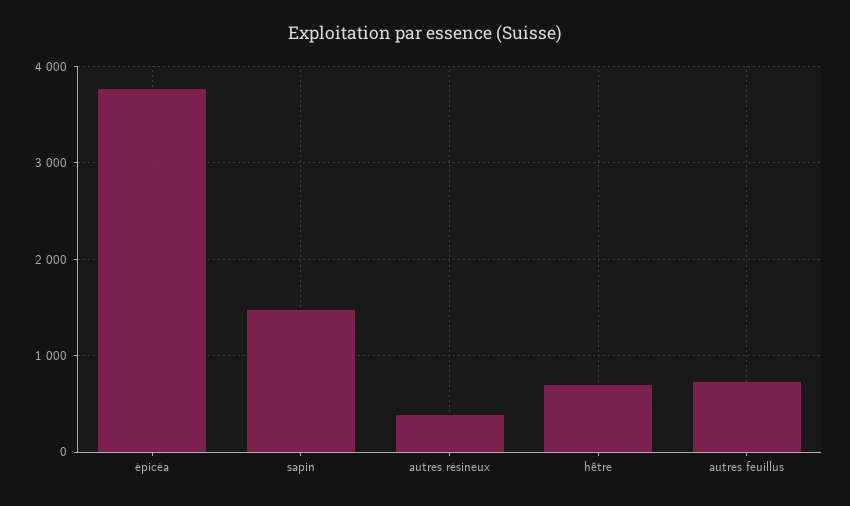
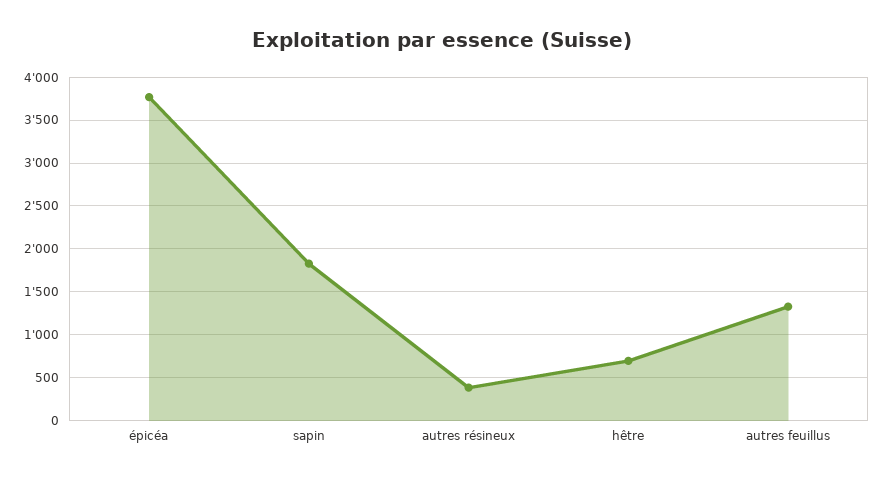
  {
    "épicéa": 3800,
-   "sapin": 1500,
+   "sapin": 1800,
    "autres résineux": 400,
    "hêtre": 700,
-   "autres feuillus": 700
+   "autres feuillus": 1300
  }

